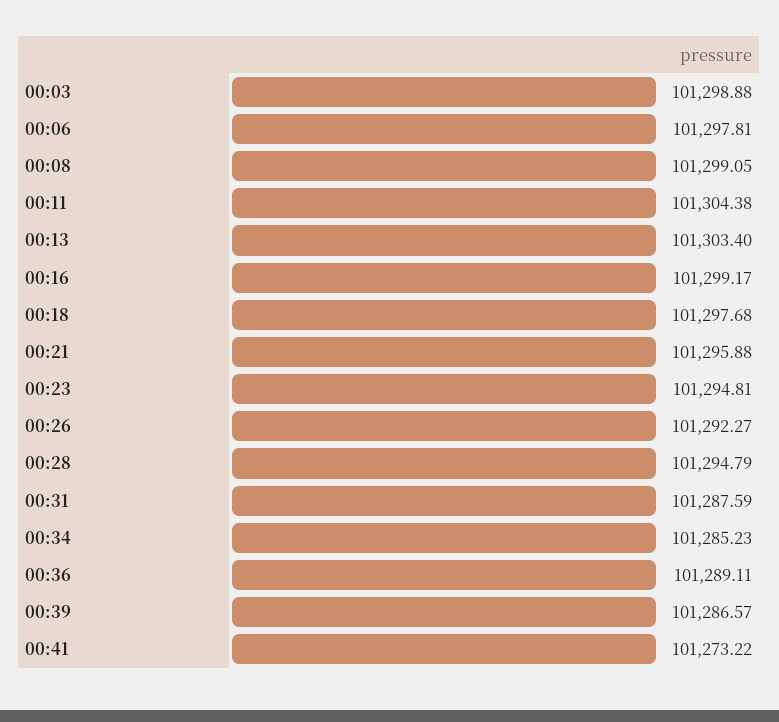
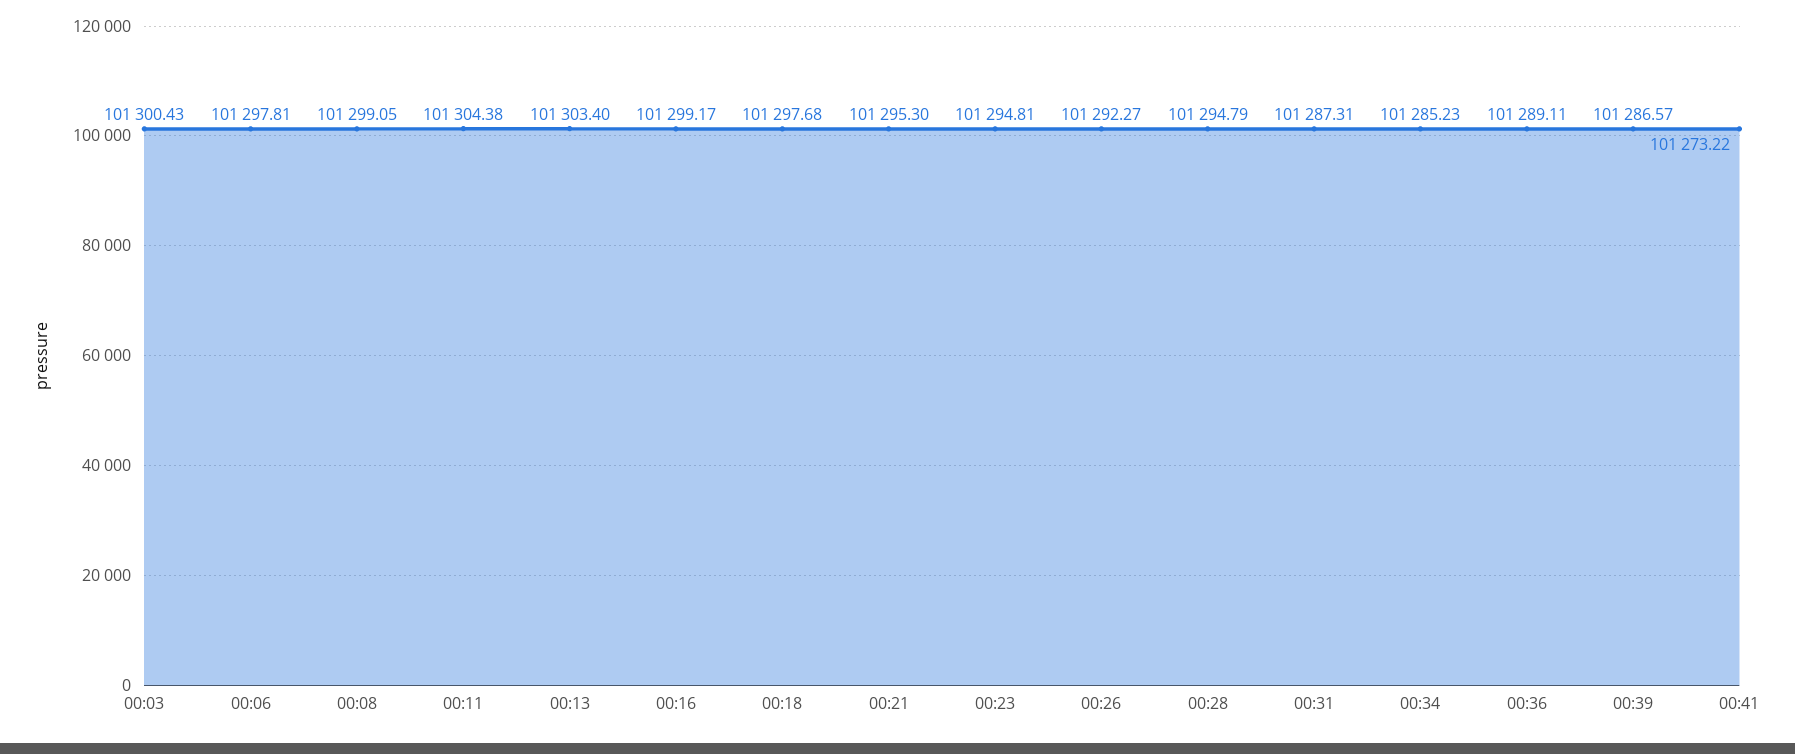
  {
-   "00:03": 101298.88,
+   "00:03": 101300.43,
    "00:06": 101297.81,
    "00:08": 101299.05,
    "00:11": 101304.38,
    "00:13": 101303.4,
    "00:16": 101299.17,
    "00:18": 101297.68,
-   "00:21": 101295.88,
+   "00:21": 101295.3,
    "00:23": 101294.81,
    "00:26": 101292.27,
    "00:28": 101294.79,
-   "00:31": 101287.59,
+   "00:31": 101287.31,
    "00:34": 101285.23,
    "00:36": 101289.11,
    "00:39": 101286.57,
    "00:41": 101273.22
  }

